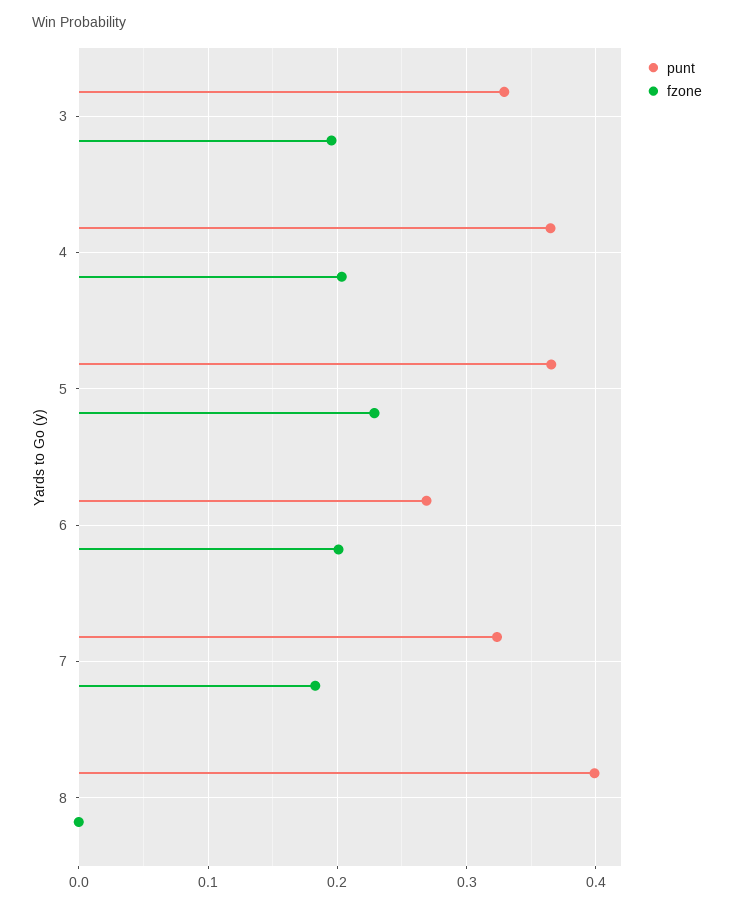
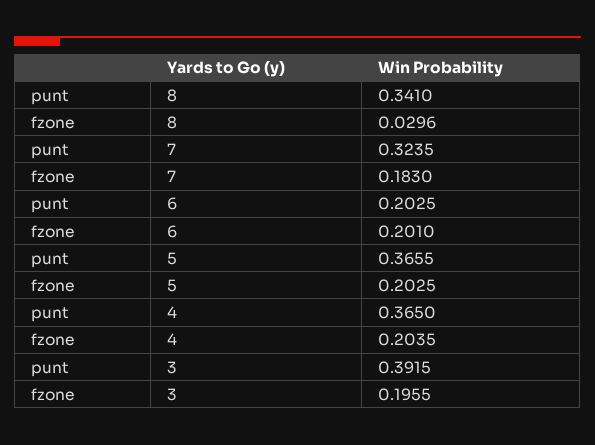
  {
    "punt": {
-     "3": 0.33,
+     "3": 0.3915,
      "4": 0.365,
      "5": 0.3655,
-     "6": 0.27,
+     "6": 0.2025,
      "7": 0.3235,
-     "8": 0.4
+     "8": 0.341
    },
    "fzone": {
      "3": 0.1955,
      "4": 0.2035,
-     "5": 0.23,
+     "5": 0.2025,
      "6": 0.201,
      "7": 0.183,
-     "8": 0
+     "8": 0.0296
    }
  }

